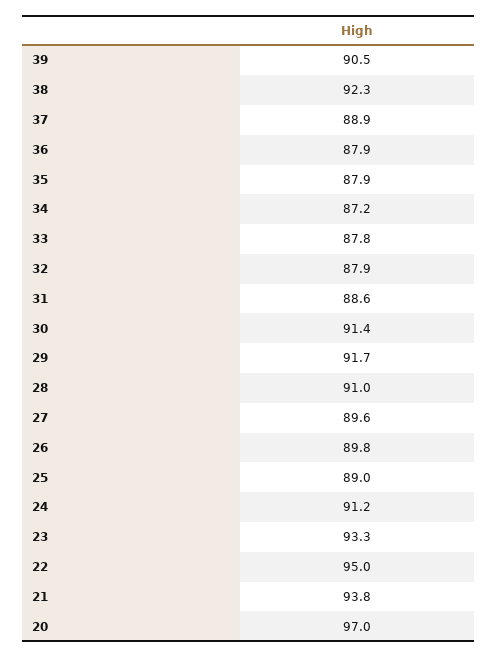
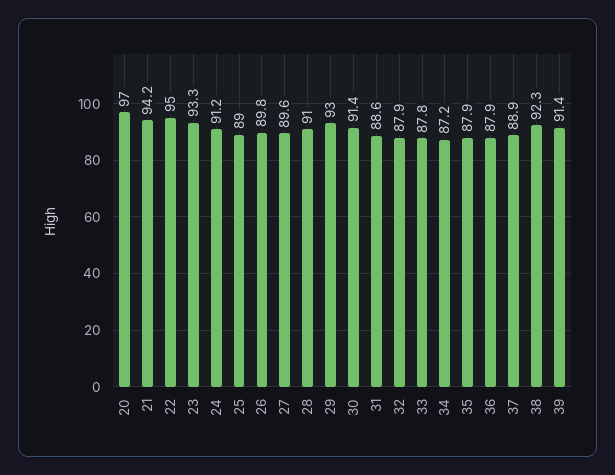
  {
-   "39": 90.5,
+   "39": 91.4,
    "38": 92.3,
    "37": 88.9,
    "36": 87.9,
    "35": 87.9,
    "34": 87.2,
    "33": 87.8,
    "32": 87.9,
    "31": 88.6,
    "30": 91.4,
-   "29": 91.7,
+   "29": 93,
    "28": 91,
    "27": 89.6,
    "26": 89.8,
    "25": 89,
    "24": 91.2,
    "23": 93.3,
    "22": 95,
-   "21": 93.8,
+   "21": 94.2,
    "20": 97
  }

